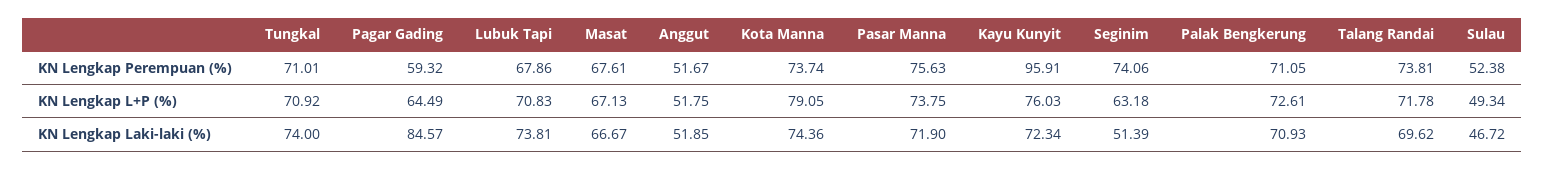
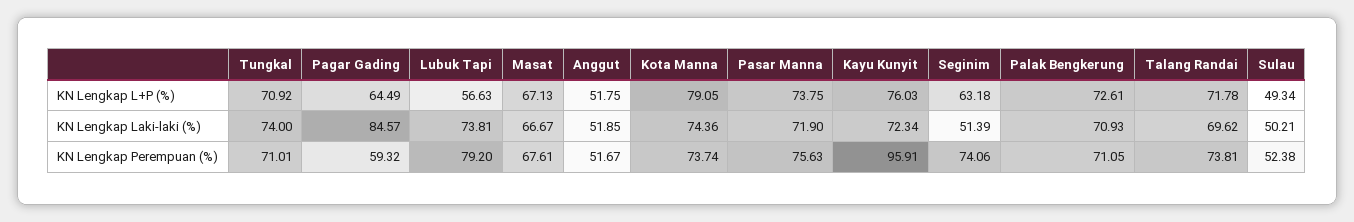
  {
    "Tungkal": {
      "KN Lengkap Perempuan (%)": 71.01,
      "KN Lengkap L+P (%)": 70.92,
      "KN Lengkap Laki-laki (%)": 74
    },
    "Pagar Gading": {
      "KN Lengkap Perempuan (%)": 59.32,
      "KN Lengkap L+P (%)": 64.49,
      "KN Lengkap Laki-laki (%)": 84.57
    },
    "Lubuk Tapi": {
-     "KN Lengkap Perempuan (%)": 67.86,
+     "KN Lengkap Perempuan (%)": 79.2,
-     "KN Lengkap L+P (%)": 70.83,
+     "KN Lengkap L+P (%)": 56.63,
      "KN Lengkap Laki-laki (%)": 73.81
    },
    "Masat": {
      "KN Lengkap Perempuan (%)": 67.61,
      "KN Lengkap L+P (%)": 67.13,
      "KN Lengkap Laki-laki (%)": 66.67
    },
    "Anggut": {
      "KN Lengkap Perempuan (%)": 51.67,
      "KN Lengkap L+P (%)": 51.75,
      "KN Lengkap Laki-laki (%)": 51.85
    },
    "Kota Manna": {
      "KN Lengkap Perempuan (%)": 73.74,
      "KN Lengkap L+P (%)": 79.05,
      "KN Lengkap Laki-laki (%)": 74.36
    },
    "Pasar Manna": {
      "KN Lengkap Perempuan (%)": 75.63,
      "KN Lengkap L+P (%)": 73.75,
      "KN Lengkap Laki-laki (%)": 71.9
    },
    "Kayu Kunyit": {
      "KN Lengkap Perempuan (%)": 95.91,
      "KN Lengkap L+P (%)": 76.03,
      "KN Lengkap Laki-laki (%)": 72.34
    },
    "Seginim": {
      "KN Lengkap Perempuan (%)": 74.06,
      "KN Lengkap L+P (%)": 63.18,
      "KN Lengkap Laki-laki (%)": 51.39
    },
    "Palak Bengkerung": {
      "KN Lengkap Perempuan (%)": 71.05,
      "KN Lengkap L+P (%)": 72.61,
      "KN Lengkap Laki-laki (%)": 70.93
    },
    "Talang Randai": {
      "KN Lengkap Perempuan (%)": 73.81,
      "KN Lengkap L+P (%)": 71.78,
      "KN Lengkap Laki-laki (%)": 69.62
    },
    "Sulau": {
      "KN Lengkap Perempuan (%)": 52.38,
      "KN Lengkap L+P (%)": 49.34,
-     "KN Lengkap Laki-laki (%)": 46.72
+     "KN Lengkap Laki-laki (%)": 50.21
    }
  }

